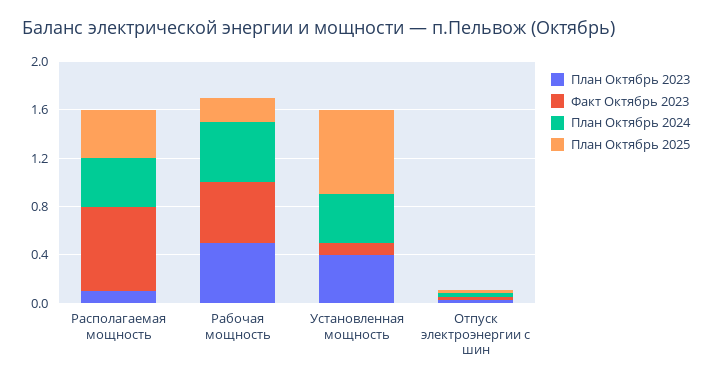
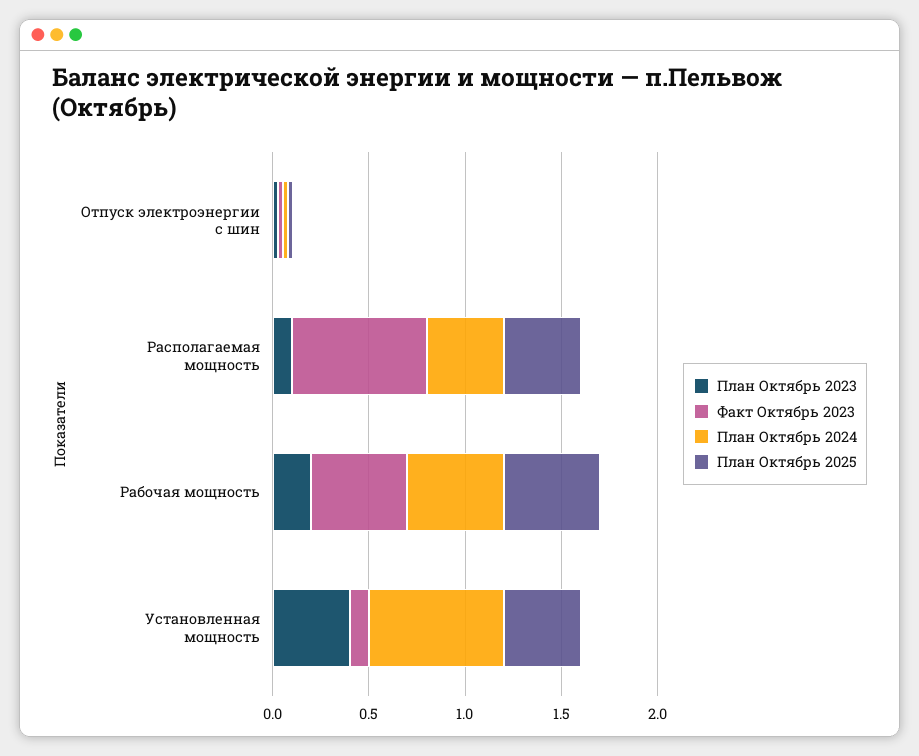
  {
    "План Октябрь 2023": {
      "Располагаемая мощность": 0.1,
-     "Рабочая мощность": 0.5,
+     "Рабочая мощность": 0.2,
      "Установленная мощность": 0.4,
      "Отпуск электроэнергии с шин": 0
    },
    "Факт Октябрь 2023": {
      "Располагаемая мощность": 0.7,
      "Рабочая мощность": 0.5,
      "Установленная мощность": 0.1,
      "Отпуск электроэнергии с шин": 0
    },
    "План Октябрь 2024": {
      "Располагаемая мощность": 0.4,
      "Рабочая мощность": 0.5,
-     "Установленная мощность": 0.4,
+     "Установленная мощность": 0.7,
      "Отпуск электроэнергии с шин": 0
    },
    "План Октябрь 2025": {
      "Располагаемая мощность": 0.4,
-     "Рабочая мощность": 0.2,
+     "Рабочая мощность": 0.5,
-     "Установленная мощность": 0.7,
+     "Установленная мощность": 0.4,
      "Отпуск электроэнергии с шин": 0
    }
  }

